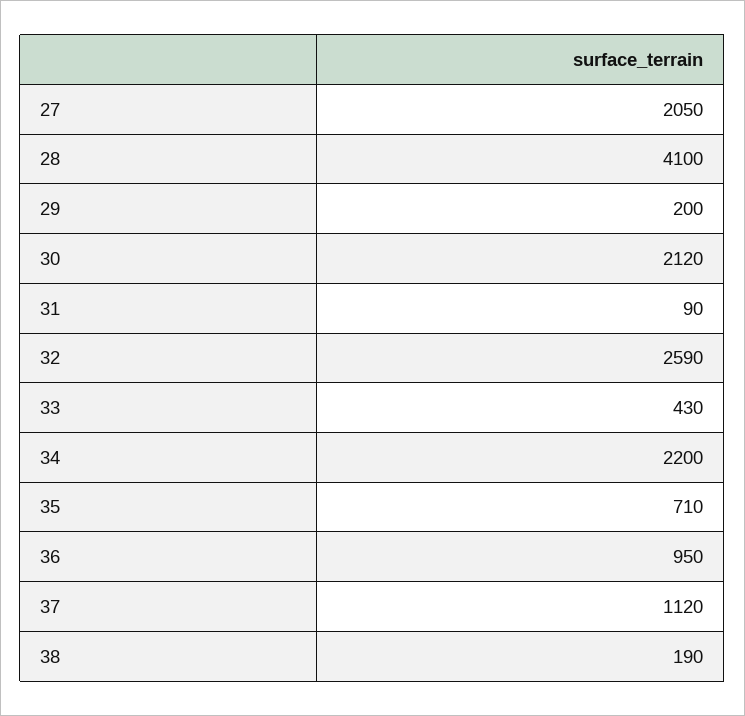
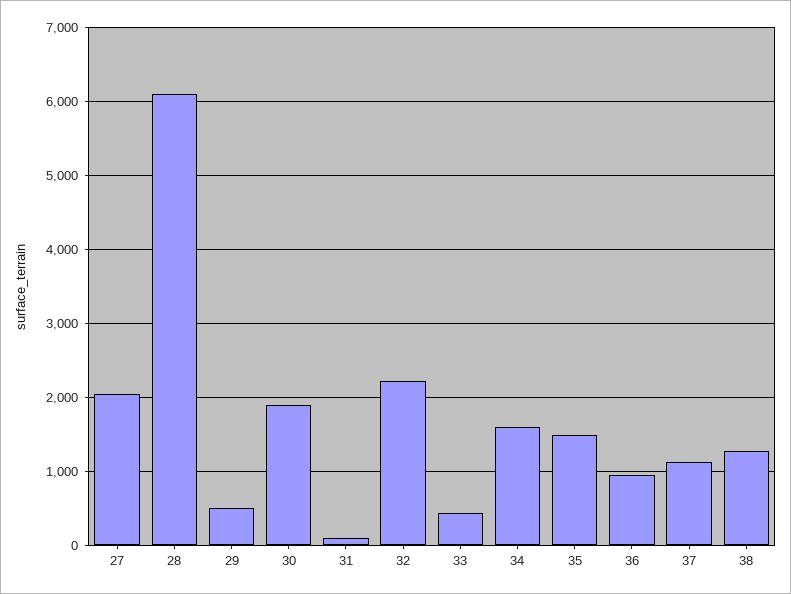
  {
    "27": 2050,
-   "28": 4100,
+   "28": 6100,
-   "29": 200,
+   "29": 500,
-   "30": 2120,
+   "30": 1900,
    "31": 90,
-   "32": 2590,
+   "32": 2200,
    "33": 430,
-   "34": 2200,
+   "34": 1600,
-   "35": 710,
+   "35": 1500,
    "36": 950,
    "37": 1120,
-   "38": 190
+   "38": 1300
  }

